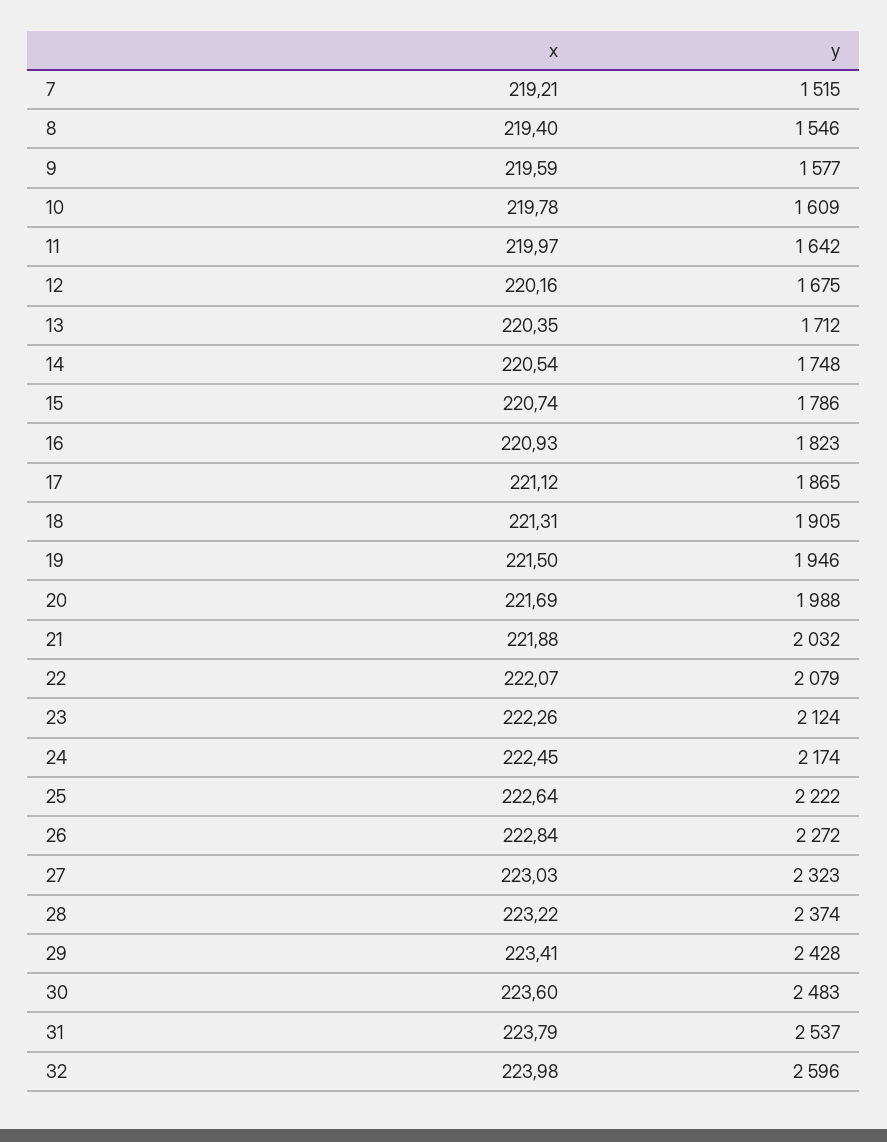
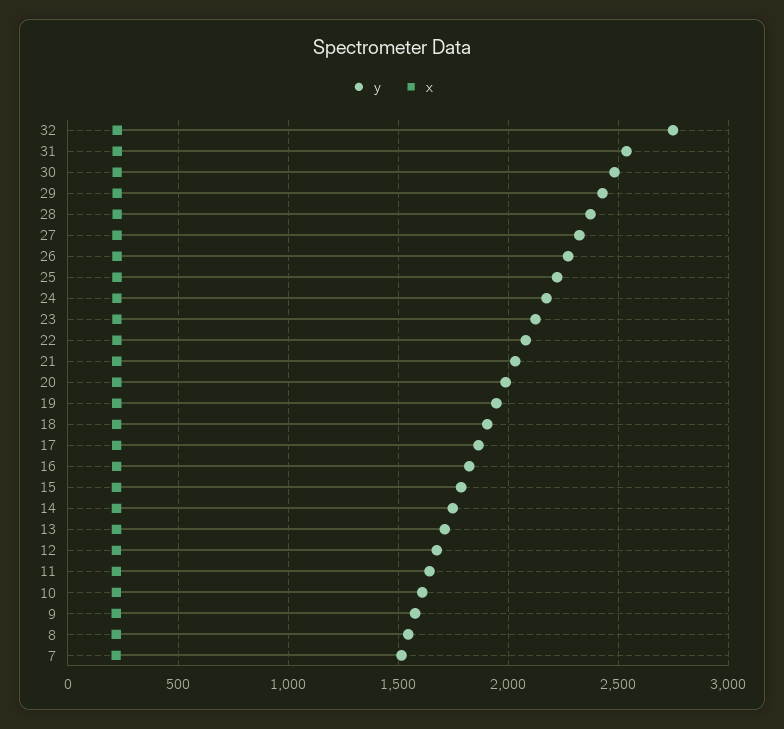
  {
    "x": {
      "7": 219.21,
      "8": 219.4,
      "9": 219.59,
      "10": 219.78,
      "11": 219.97,
      "12": 220.16,
      "13": 220.35,
      "14": 220.54,
      "15": 220.74,
      "16": 220.93,
      "17": 221.12,
      "18": 221.31,
      "19": 221.5,
      "20": 221.69,
      "21": 221.88,
      "22": 222.07,
      "23": 222.26,
      "24": 222.45,
      "25": 222.64,
      "26": 222.84,
      "27": 223.03,
      "28": 223.22,
      "29": 223.41,
      "30": 223.6,
      "31": 223.79,
      "32": 223.98
    },
    "y": {
      "7": 1515,
      "8": 1546,
      "9": 1577,
      "10": 1609,
      "11": 1642,
      "12": 1675,
      "13": 1712,
      "14": 1748,
      "15": 1786,
      "16": 1823,
      "17": 1865,
      "18": 1905,
      "19": 1946,
      "20": 1988,
      "21": 2032,
      "22": 2079,
      "23": 2124,
      "24": 2174,
      "25": 2222,
      "26": 2272,
      "27": 2323,
      "28": 2374,
      "29": 2428,
      "30": 2483,
      "31": 2537,
-     "32": 2596
+     "32": 2750
    }
  }

